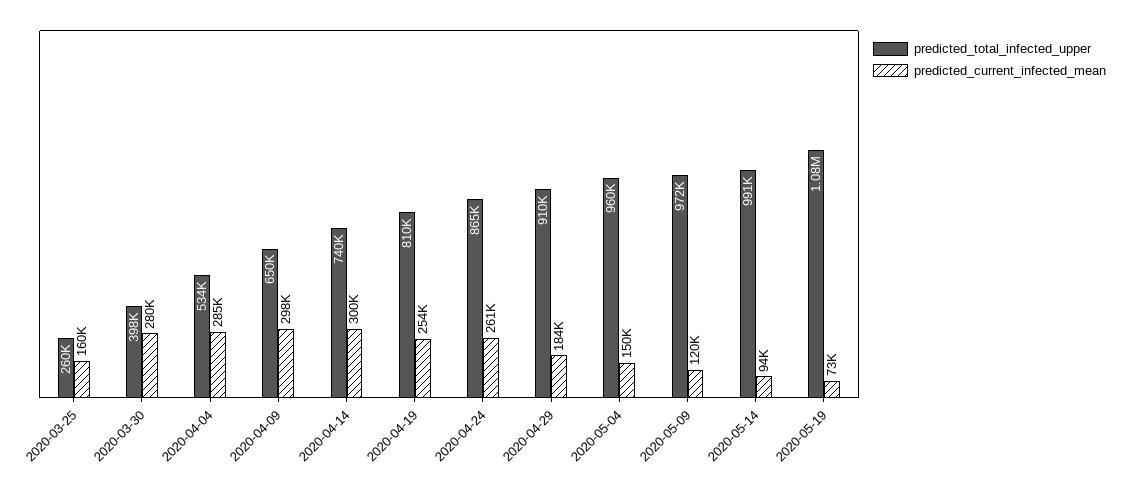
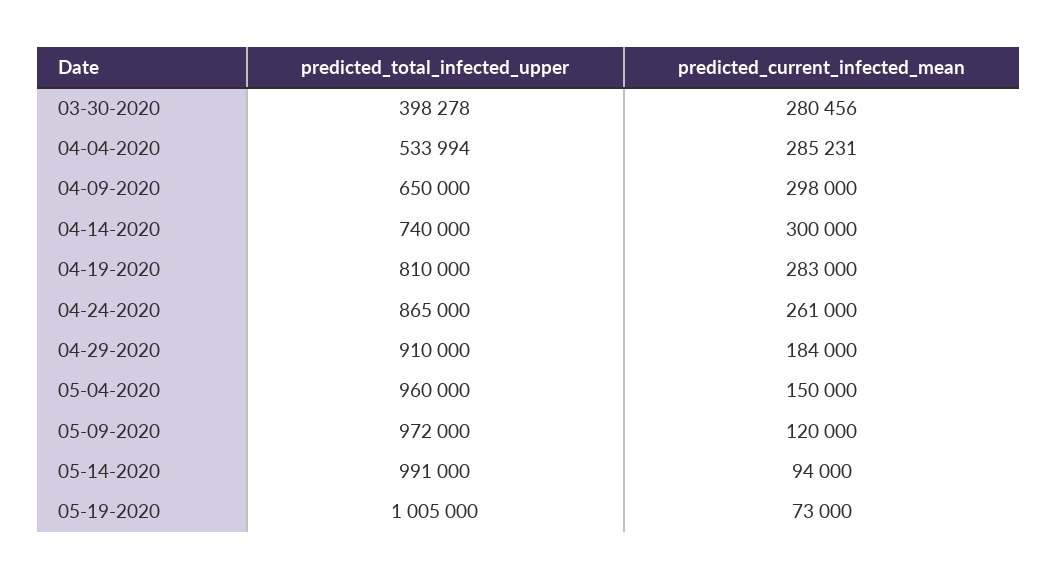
  {
    "predicted_total_infected_upper": {
-     "2020-03-25": 260000,
      "2020-03-30": 398278,
      "2020-04-04": 533994,
      "2020-04-09": 650000,
      "2020-04-14": 740000,
      "2020-04-19": 810000,
      "2020-04-24": 865000,
      "2020-04-29": 910000,
      "2020-05-04": 960000,
      "2020-05-09": 972000,
      "2020-05-14": 991000,
-     "2020-05-19": 1080000
+     "2020-05-19": 1005000
    },
    "predicted_current_infected_mean": {
-     "2020-03-25": 160000,
      "2020-03-30": 280456,
      "2020-04-04": 285231,
      "2020-04-09": 298000,
      "2020-04-14": 300000,
-     "2020-04-19": 254000,
+     "2020-04-19": 283000,
      "2020-04-24": 261000,
      "2020-04-29": 184000,
      "2020-05-04": 150000,
      "2020-05-09": 120000,
      "2020-05-14": 94000,
      "2020-05-19": 73000
    }
  }

